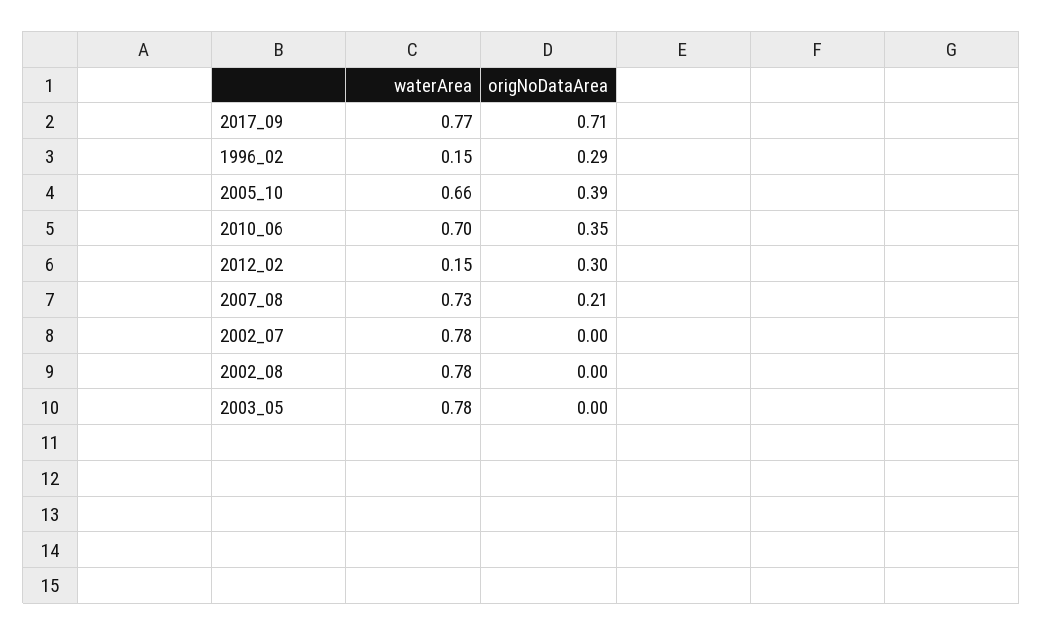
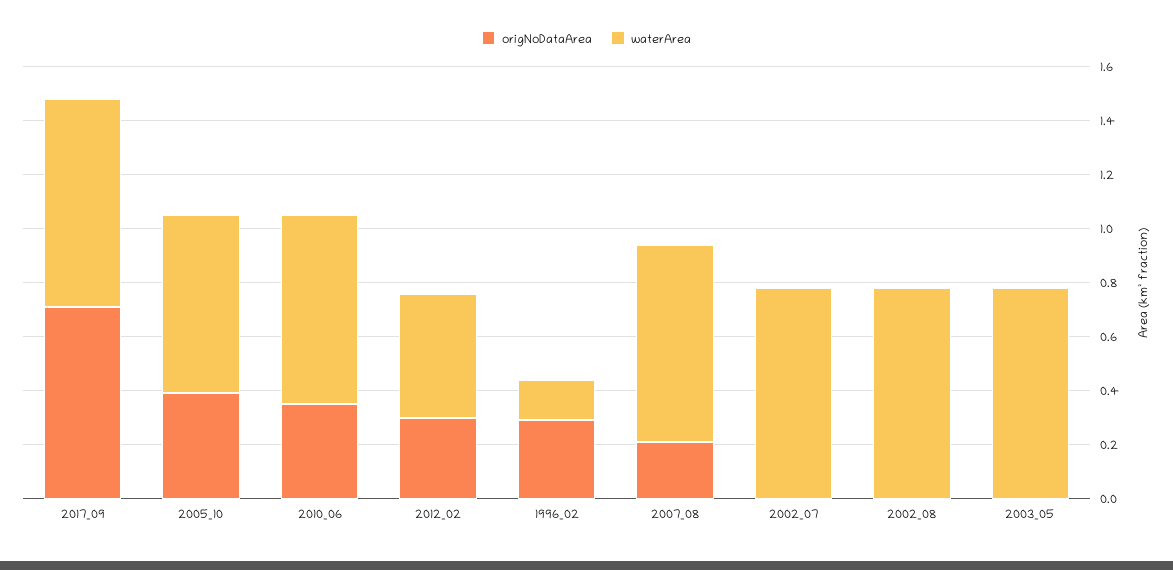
  {
    "waterArea": {
      "2017_09": 0.77,
      "1996_02": 0.15,
      "2005_10": 0.66,
      "2010_06": 0.7,
-     "2012_02": 0.15,
+     "2012_02": 0.45,
      "2007_08": 0.73,
      "2002_07": 0.78,
      "2002_08": 0.78,
      "2003_05": 0.78
    },
    "origNoDataArea": {
      "2017_09": 0.71,
      "1996_02": 0.29,
      "2005_10": 0.39,
      "2010_06": 0.35,
      "2012_02": 0.3,
      "2007_08": 0.21,
      "2002_07": 0,
      "2002_08": 0,
      "2003_05": 0
    }
  }

